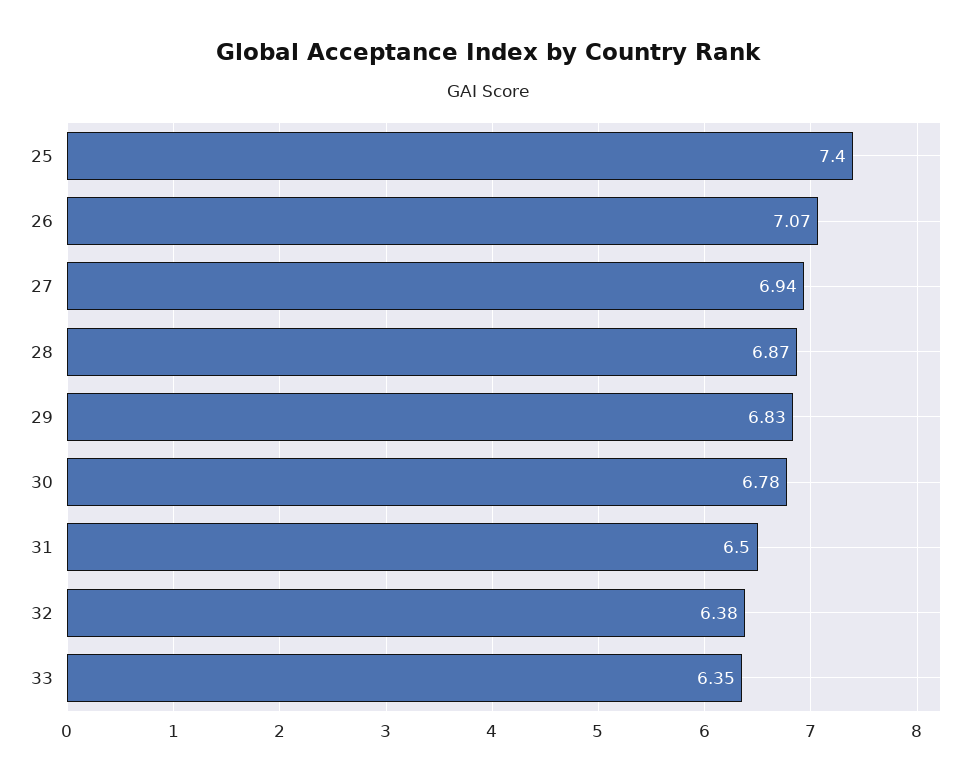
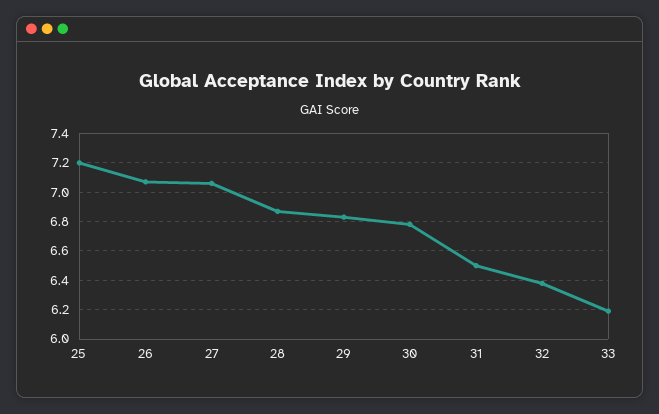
  {
-   "25": 7.4,
+   "25": 7.2,
    "26": 7.07,
-   "27": 6.94,
+   "27": 7.05,
    "28": 6.87,
    "29": 6.83,
    "30": 6.78,
    "31": 6.5,
    "32": 6.38,
-   "33": 6.35
+   "33": 6.2
  }

